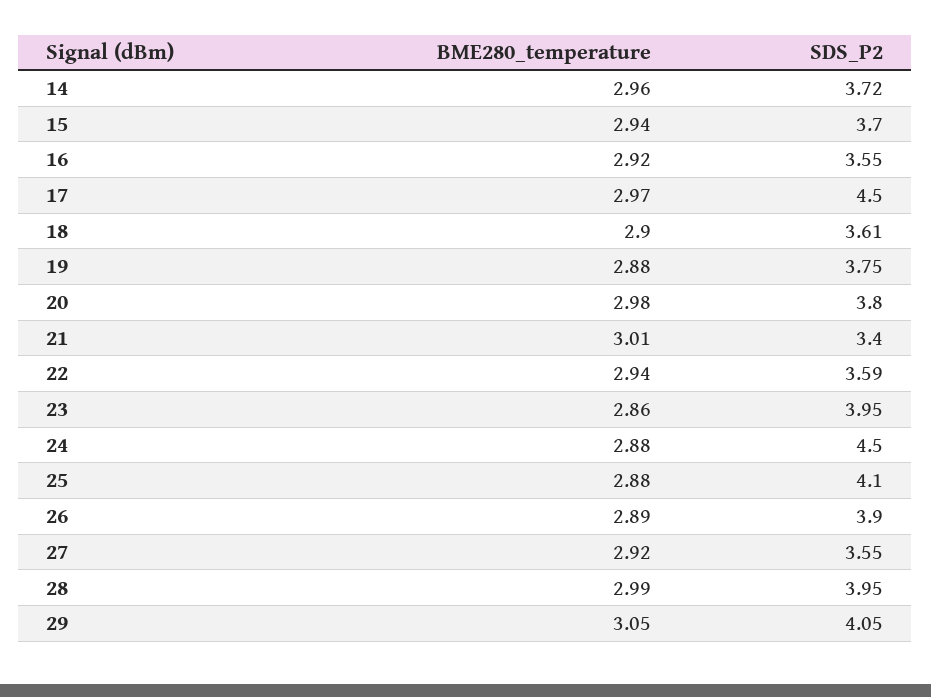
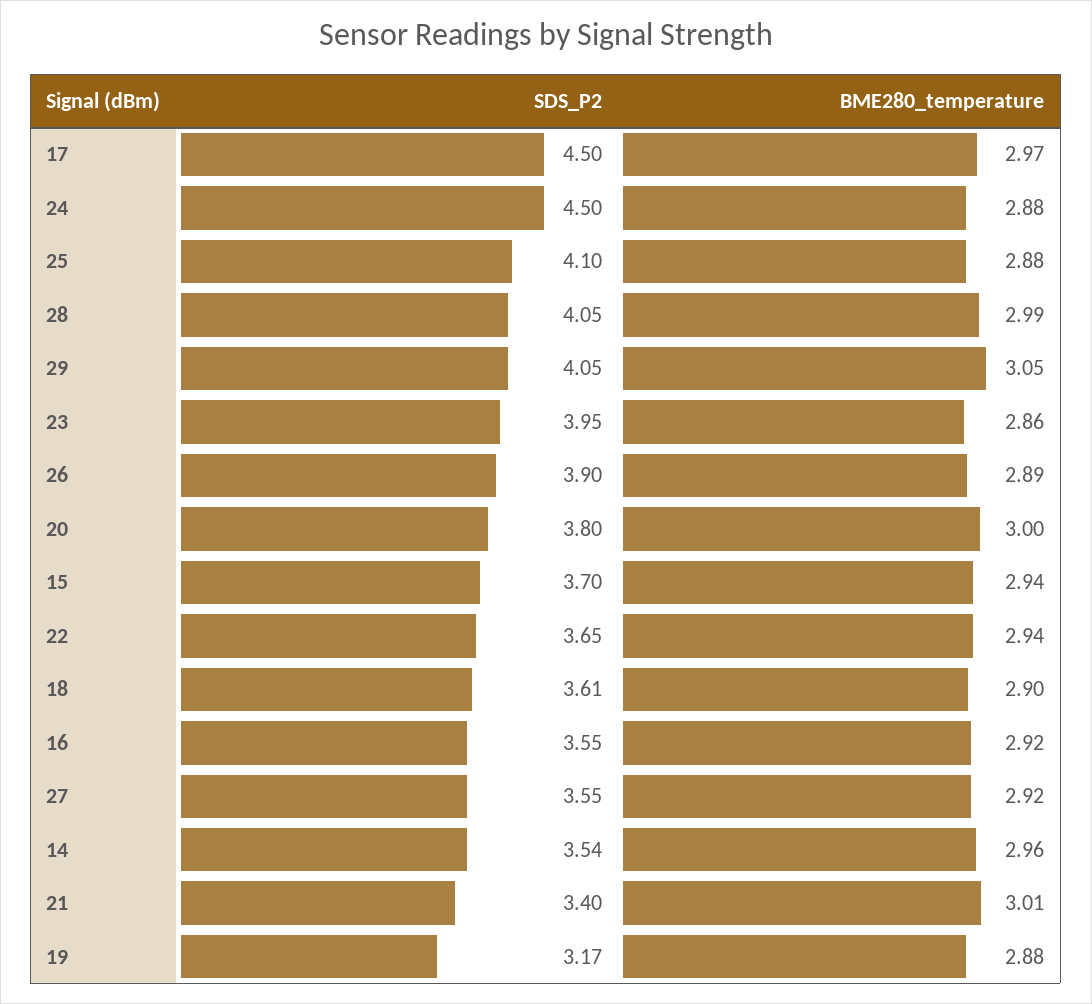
  {
    "BME280_temperature": {
      "14": 2.96,
      "15": 2.94,
      "16": 2.92,
      "17": 2.97,
      "18": 2.9,
      "19": 2.88,
-     "20": 2.98,
+     "20": 3,
      "21": 3.01,
      "22": 2.94,
      "23": 2.86,
      "24": 2.88,
      "25": 2.88,
      "26": 2.89,
      "27": 2.92,
      "28": 2.99,
      "29": 3.05
    },
    "SDS_P2": {
-     "14": 3.72,
+     "14": 3.54,
      "15": 3.7,
      "16": 3.55,
      "17": 4.5,
      "18": 3.61,
-     "19": 3.75,
+     "19": 3.17,
      "20": 3.8,
      "21": 3.4,
-     "22": 3.59,
+     "22": 3.65,
      "23": 3.95,
      "24": 4.5,
      "25": 4.1,
      "26": 3.9,
      "27": 3.55,
-     "28": 3.95,
+     "28": 4.05,
      "29": 4.05
    }
  }

